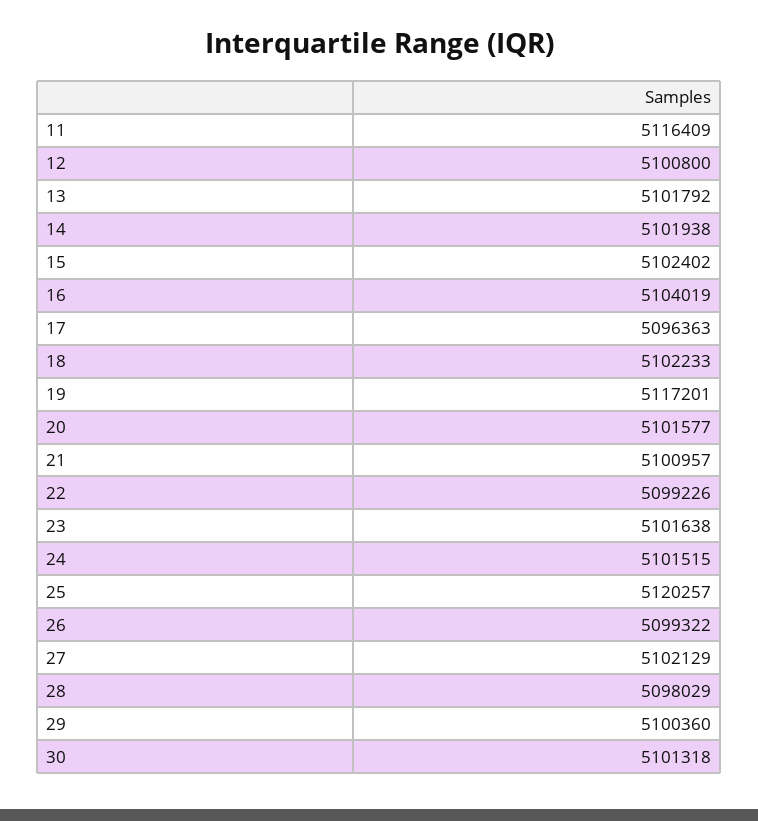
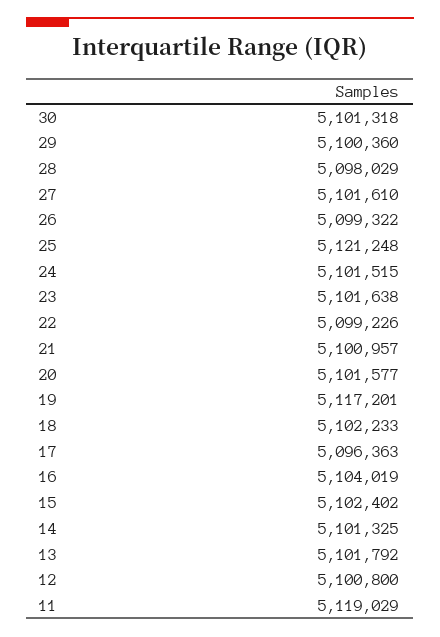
  {
-   "11": 5116409,
+   "11": 5119029,
    "12": 5100800,
    "13": 5101792,
-   "14": 5101938,
+   "14": 5101325,
    "15": 5102402,
    "16": 5104019,
    "17": 5096363,
    "18": 5102233,
    "19": 5117201,
    "20": 5101577,
    "21": 5100957,
    "22": 5099226,
    "23": 5101638,
    "24": 5101515,
-   "25": 5120257,
+   "25": 5121248,
    "26": 5099322,
-   "27": 5102129,
+   "27": 5101610,
    "28": 5098029,
    "29": 5100360,
    "30": 5101318
  }

